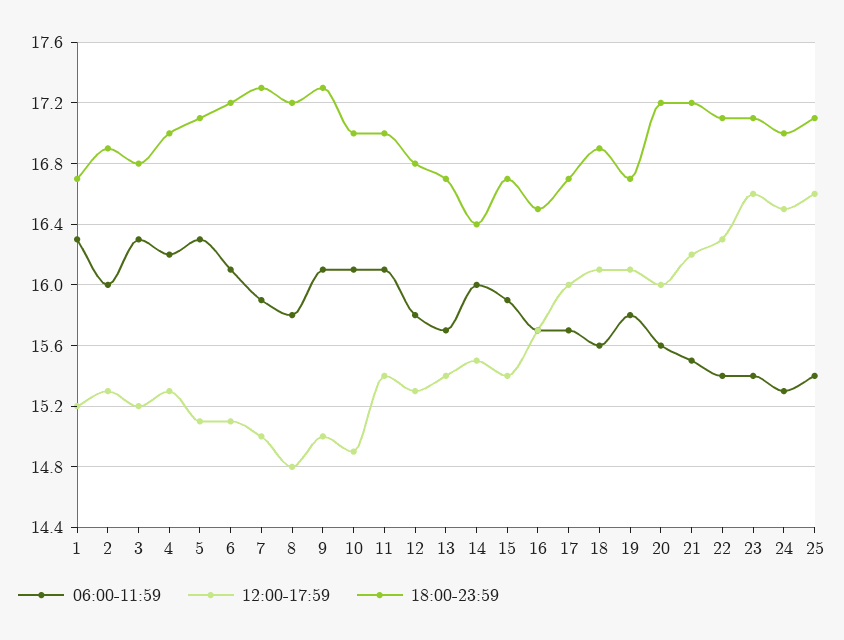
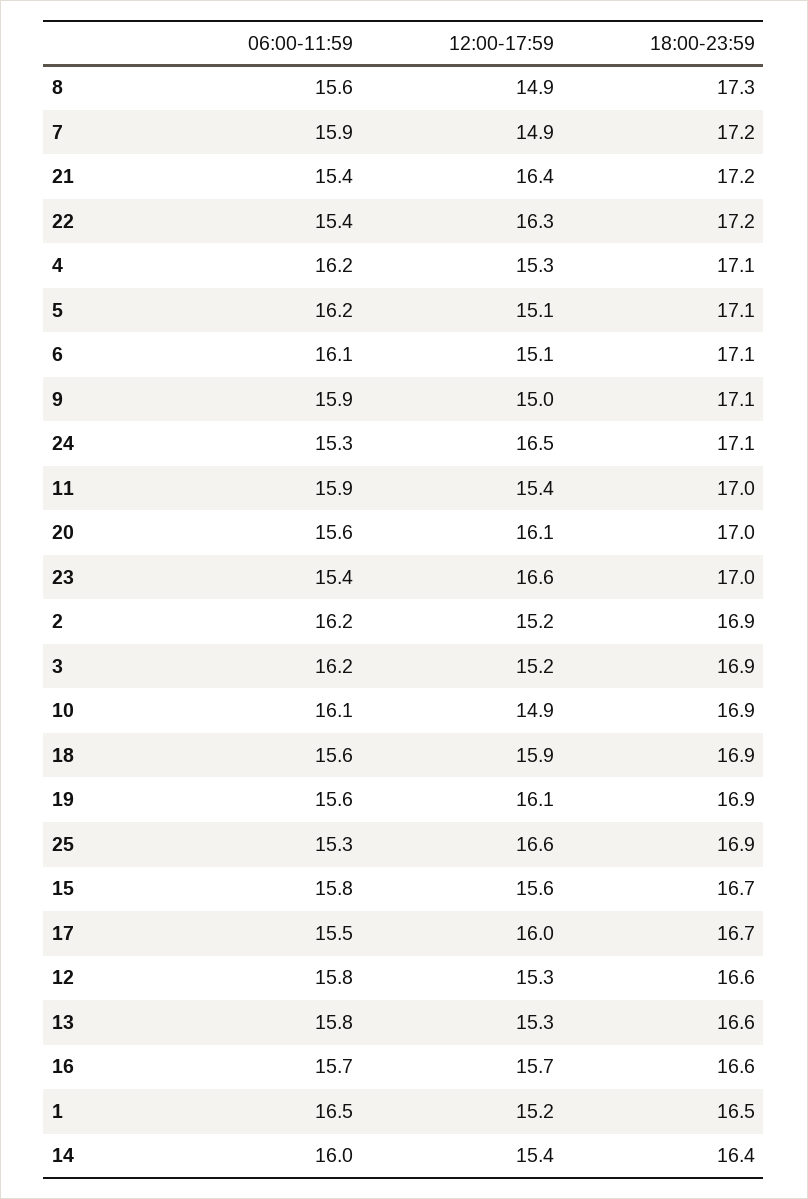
  {
    "06:00-11:59": {
-     "1": 16.3,
+     "1": 16.5,
-     "2": 16,
+     "2": 16.2,
-     "3": 16.3,
+     "3": 16.2,
      "4": 16.2,
-     "5": 16.3,
+     "5": 16.2,
      "6": 16.1,
      "7": 15.9,
-     "8": 15.8,
+     "8": 15.6,
-     "9": 16.1,
+     "9": 15.9,
      "10": 16.1,
-     "11": 16.1,
+     "11": 15.9,
      "12": 15.8,
-     "13": 15.7,
+     "13": 15.8,
      "14": 16,
-     "15": 15.9,
+     "15": 15.8,
      "16": 15.7,
-     "17": 15.7,
+     "17": 15.5,
      "18": 15.6,
-     "19": 15.8,
+     "19": 15.6,
      "20": 15.6,
-     "21": 15.5,
+     "21": 15.4,
      "22": 15.4,
      "23": 15.4,
      "24": 15.3,
-     "25": 15.4
+     "25": 15.3
    },
    "12:00-17:59": {
      "1": 15.2,
-     "2": 15.3,
+     "2": 15.2,
      "3": 15.2,
      "4": 15.3,
      "5": 15.1,
      "6": 15.1,
-     "7": 15,
+     "7": 14.9,
-     "8": 14.8,
+     "8": 14.9,
      "9": 15,
      "10": 14.9,
      "11": 15.4,
      "12": 15.3,
-     "13": 15.4,
+     "13": 15.3,
-     "14": 15.5,
+     "14": 15.4,
-     "15": 15.4,
+     "15": 15.6,
      "16": 15.7,
      "17": 16,
-     "18": 16.1,
+     "18": 15.9,
      "19": 16.1,
-     "20": 16,
+     "20": 16.1,
-     "21": 16.2,
+     "21": 16.4,
      "22": 16.3,
      "23": 16.6,
      "24": 16.5,
      "25": 16.6
    },
    "18:00-23:59": {
-     "1": 16.7,
+     "1": 16.5,
      "2": 16.9,
-     "3": 16.8,
+     "3": 16.9,
-     "4": 17,
+     "4": 17.1,
      "5": 17.1,
-     "6": 17.2,
+     "6": 17.1,
-     "7": 17.3,
+     "7": 17.2,
-     "8": 17.2,
+     "8": 17.3,
-     "9": 17.3,
+     "9": 17.1,
-     "10": 17,
+     "10": 16.9,
      "11": 17,
-     "12": 16.8,
+     "12": 16.6,
-     "13": 16.7,
+     "13": 16.6,
      "14": 16.4,
      "15": 16.7,
-     "16": 16.5,
+     "16": 16.6,
      "17": 16.7,
      "18": 16.9,
-     "19": 16.7,
+     "19": 16.9,
-     "20": 17.2,
+     "20": 17,
      "21": 17.2,
-     "22": 17.1,
+     "22": 17.2,
-     "23": 17.1,
+     "23": 17,
-     "24": 17,
+     "24": 17.1,
-     "25": 17.1
+     "25": 16.9
    }
  }

